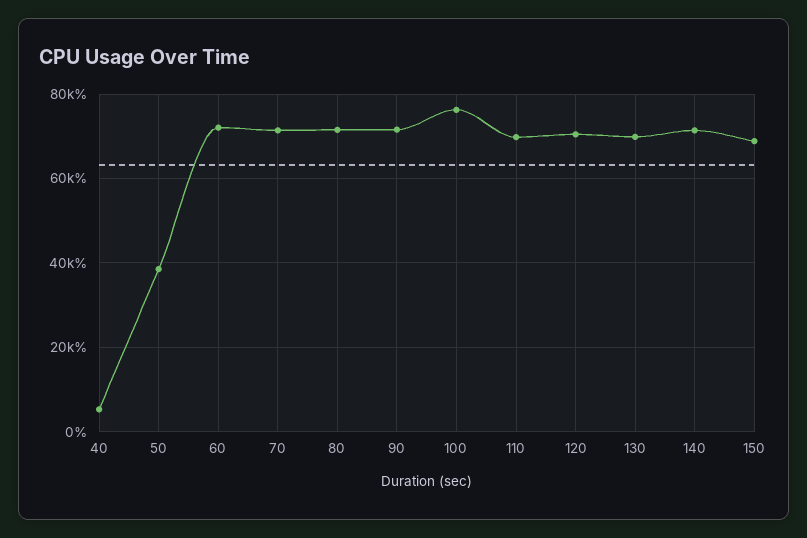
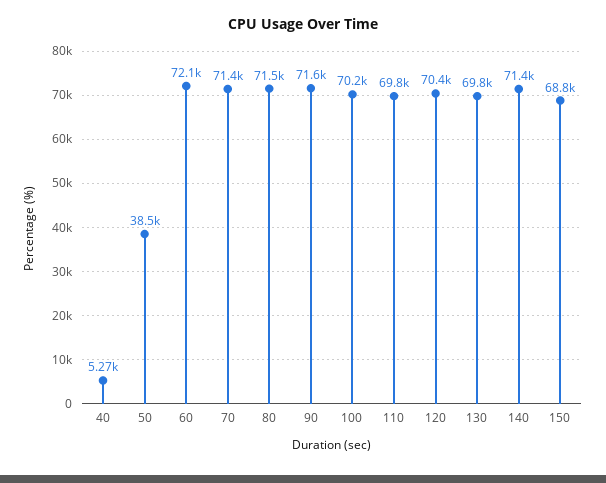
  {
    "40": 5270,
    "50": 38500,
    "60": 72100,
    "70": 71400,
    "80": 71500,
    "90": 71600,
-   "100": 76000,
+   "100": 70200,
    "110": 69800,
    "120": 70400,
    "130": 69800,
    "140": 71400,
    "150": 68800
  }

